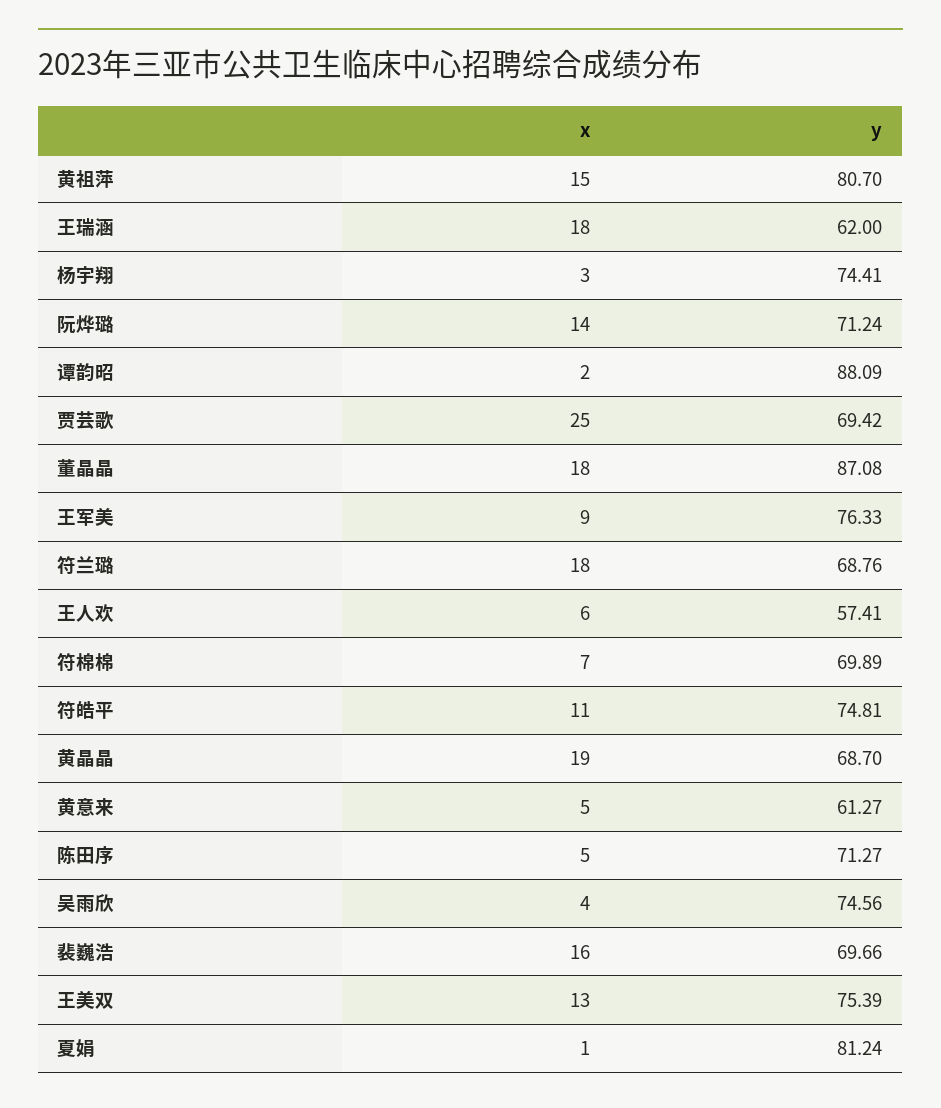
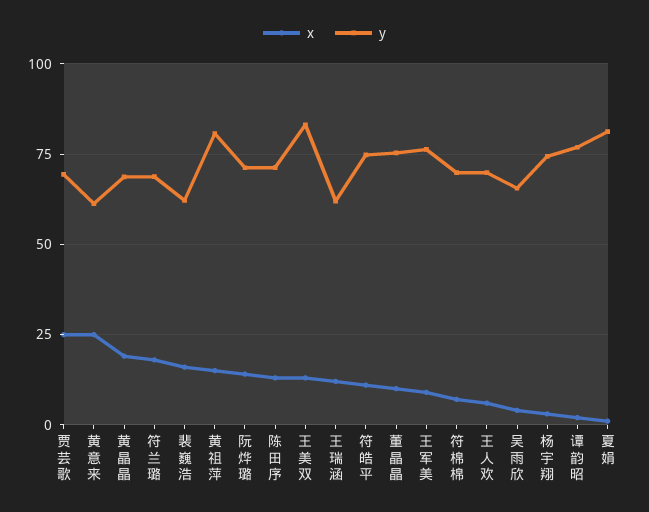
  {
    "x": {
      "黄祖萍": 15,
-     "王瑞涵": 18,
+     "王瑞涵": 12.5,
      "杨宇翔": 3,
      "阮烨璐": 14,
      "谭韵昭": 2,
      "贾芸歌": 25,
-     "董晶晶": 18,
+     "董晶晶": 10,
      "王军美": 9,
      "符兰璐": 18,
      "王人欢": 6,
      "符棉棉": 7,
      "符皓平": 11,
      "黄晶晶": 19,
-     "黄意来": 5,
+     "黄意来": 25,
-     "陈田序": 5,
+     "陈田序": 12.5,
      "吴雨欣": 4,
      "裴巍浩": 16,
      "王美双": 13,
      "夏娟": 1
    },
    "y": {
      "黄祖萍": 80.7,
      "王瑞涵": 62,
      "杨宇翔": 74.41,
      "阮烨璐": 71.24,
-     "谭韵昭": 88.09,
+     "谭韵昭": 77.5,
      "贾芸歌": 69.42,
-     "董晶晶": 87.08,
+     "董晶晶": 75,
      "王军美": 76.33,
      "符兰璐": 68.76,
-     "王人欢": 57.41,
+     "王人欢": 70,
      "符棉棉": 69.89,
      "符皓平": 74.81,
      "黄晶晶": 68.7,
      "黄意来": 61.27,
      "陈田序": 71.27,
-     "吴雨欣": 74.56,
+     "吴雨欣": 65,
-     "裴巍浩": 69.66,
+     "裴巍浩": 62.5,
-     "王美双": 75.39,
+     "王美双": 82.5,
      "夏娟": 81.24
    }
  }

